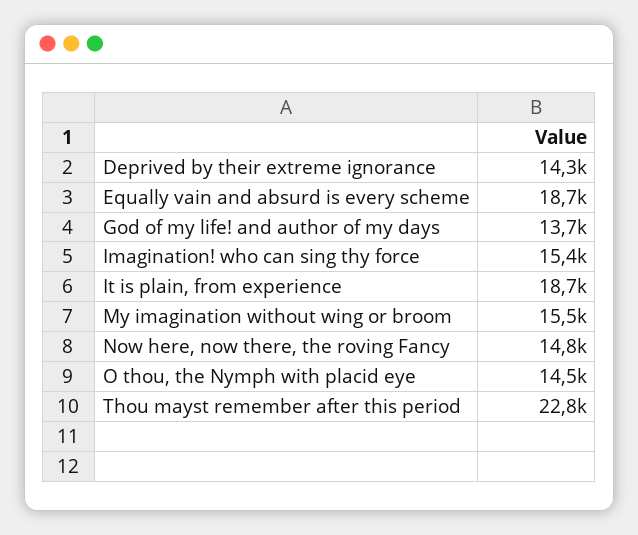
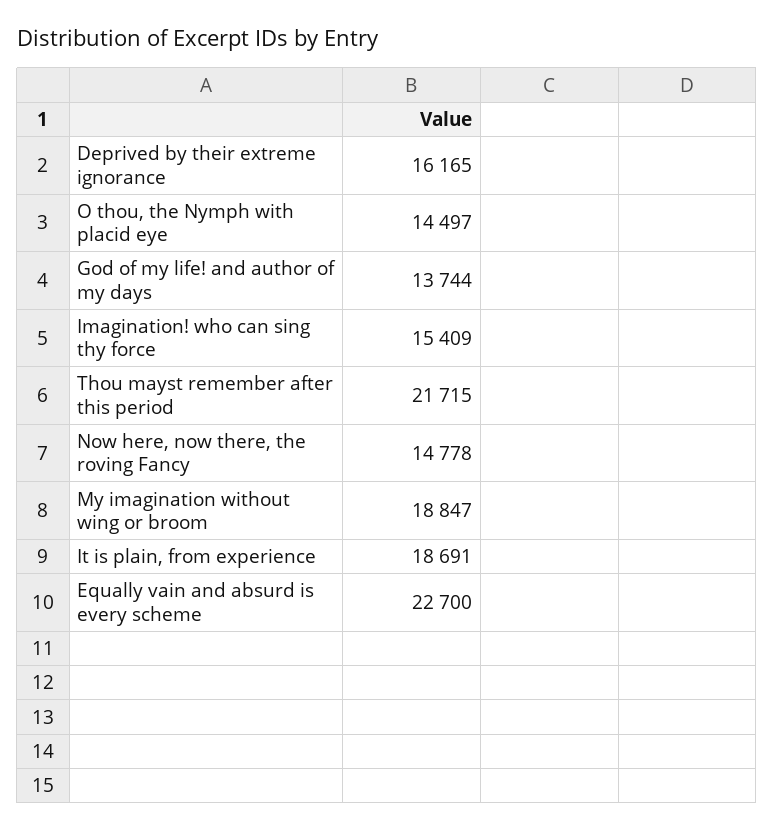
  {
-   "Deprived by their extreme ignorance": 14300,
+   "Deprived by their extreme ignorance": 16165,
-   "Equally vain and absurd is every scheme": 18700,
+   "Equally vain and absurd is every scheme": 22700,
    "God of my life! and author of my days": 13744,
    "Imagination! who can sing thy force": 15409,
    "It is plain, from experience": 18691,
-   "My imagination without wing or broom": 15500,
+   "My imagination without wing or broom": 18847,
    "Now here, now there, the roving Fancy": 14778,
    "O thou, the Nymph with placid eye": 14497,
-   "Thou mayst remember after this period": 22800
+   "Thou mayst remember after this period": 21715
  }

